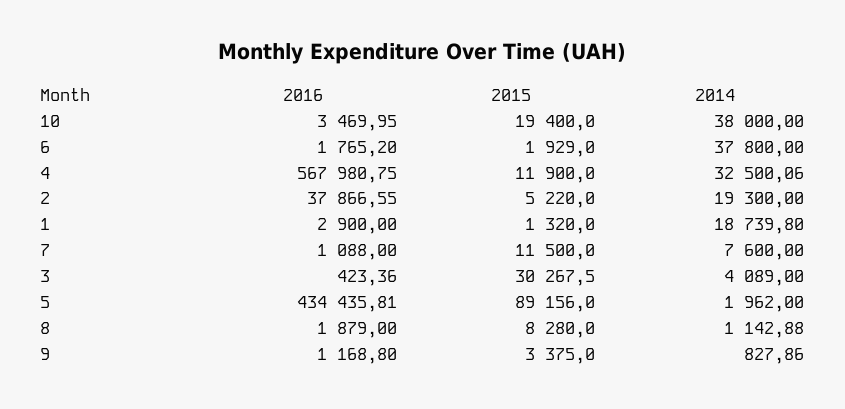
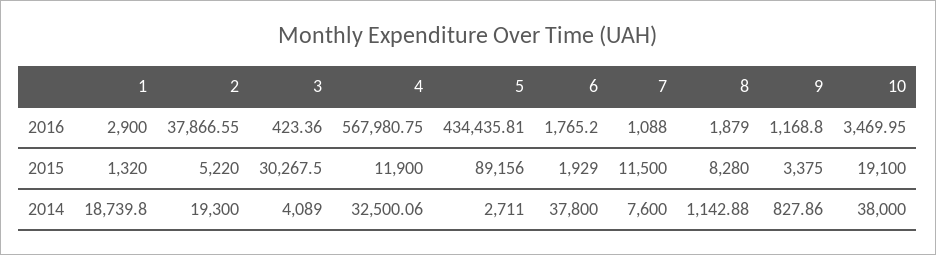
  {
    "2016": {
      "10": 3469.95,
      "6": 1765.2,
      "4": 567980.75,
      "2": 37866.55,
      "1": 2900,
      "7": 1088,
      "3": 423.36,
      "5": 434435.81,
      "8": 1879,
      "9": 1168.8
    },
    "2015": {
-     "10": 19400,
+     "10": 19100,
      "6": 1929,
      "4": 11900,
      "2": 5220,
      "1": 1320,
      "7": 11500,
      "3": 30267.5,
      "5": 89156,
      "8": 8280,
      "9": 3375
    },
    "2014": {
      "10": 38000,
      "6": 37800,
      "4": 32500.06,
      "2": 19300,
      "1": 18739.8,
      "7": 7600,
      "3": 4089,
-     "5": 1962,
+     "5": 2711,
      "8": 1142.88,
      "9": 827.86
    }
  }

